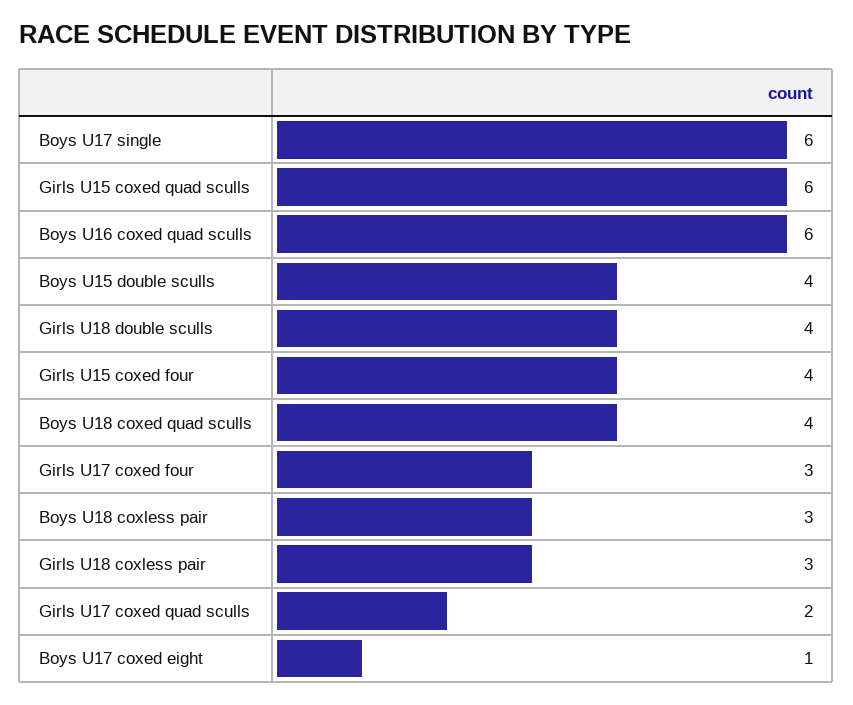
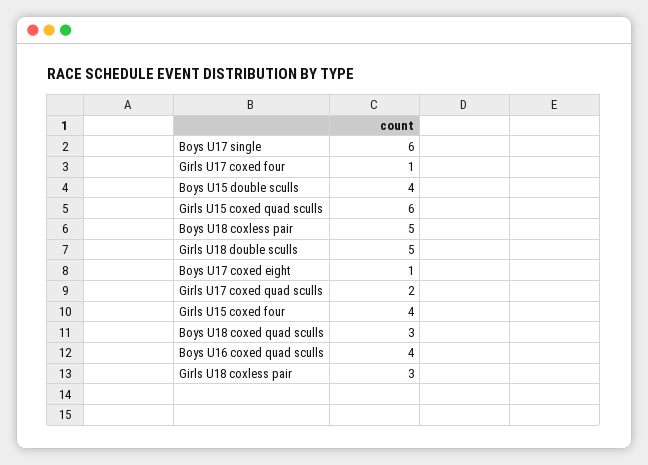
  {
    "Boys U17 single": 6,
    "Girls U15 coxed quad sculls": 6,
-   "Boys U16 coxed quad sculls": 6,
+   "Boys U16 coxed quad sculls": 4,
    "Boys U15 double sculls": 4,
-   "Girls U18 double sculls": 4,
+   "Girls U18 double sculls": 5,
    "Girls U15 coxed four": 4,
-   "Boys U18 coxed quad sculls": 4,
+   "Boys U18 coxed quad sculls": 3,
-   "Girls U17 coxed four": 3,
+   "Girls U17 coxed four": 1,
-   "Boys U18 coxless pair": 3,
+   "Boys U18 coxless pair": 5,
    "Girls U18 coxless pair": 3,
    "Girls U17 coxed quad sculls": 2,
    "Boys U17 coxed eight": 1
  }

